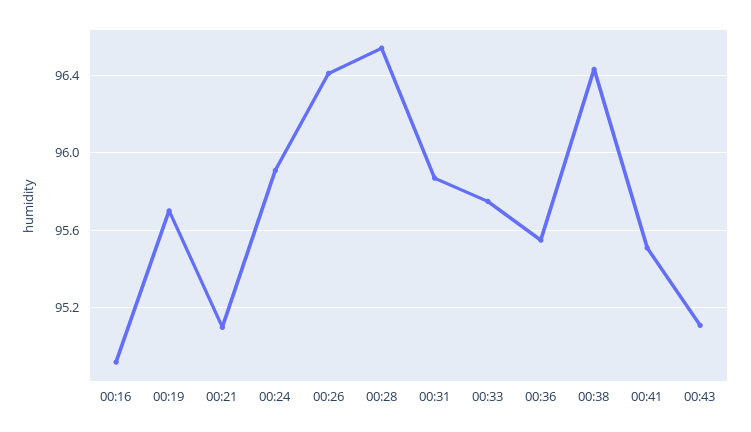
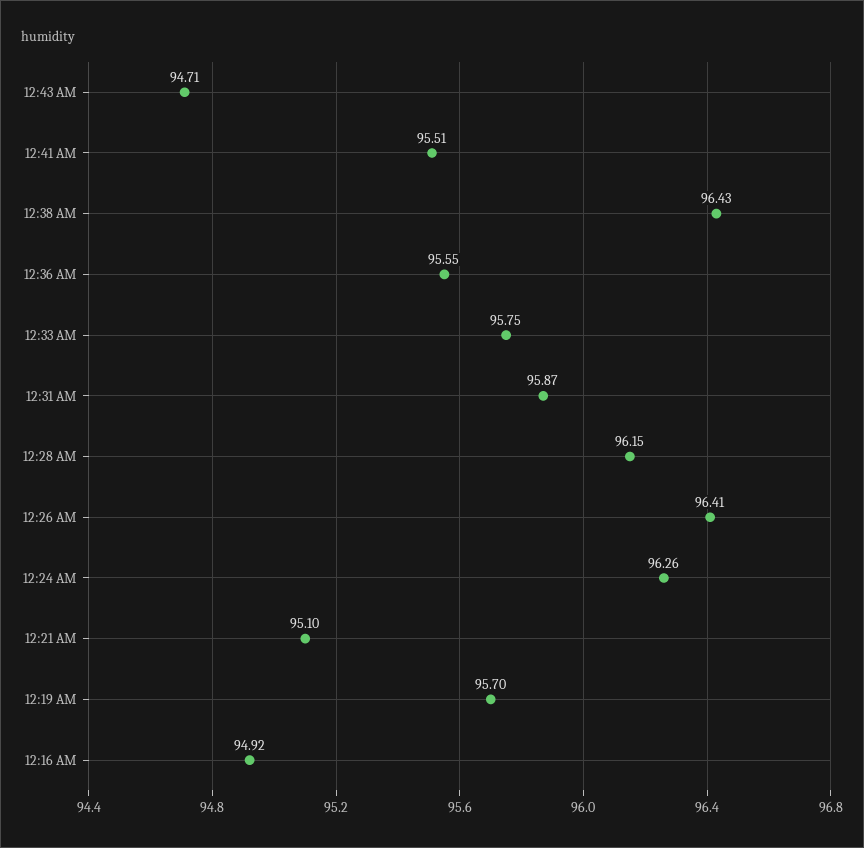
  {
    "00:16": 94.92,
    "00:19": 95.7,
    "00:21": 95.1,
-   "00:24": 95.9,
+   "00:24": 96.26,
    "00:26": 96.41,
-   "00:28": 96.55,
+   "00:28": 96.15,
    "00:31": 95.87,
    "00:33": 95.75,
    "00:36": 95.55,
    "00:38": 96.43,
    "00:41": 95.51,
-   "00:43": 95.1
+   "00:43": 94.71
  }

